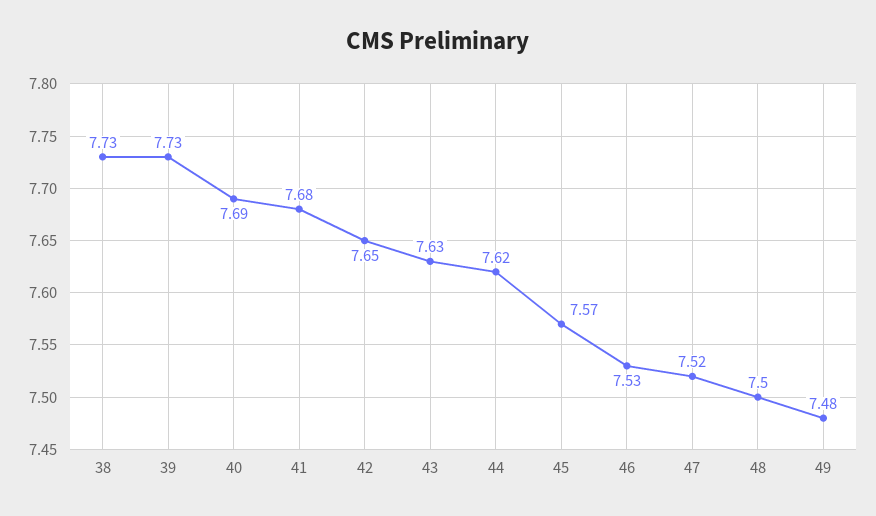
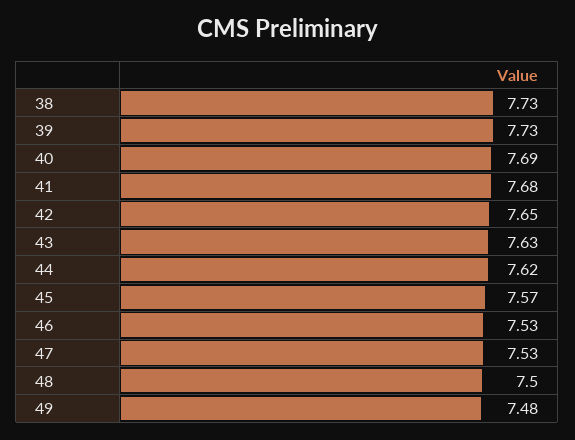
  {
    "38": 7.73,
    "39": 7.73,
    "40": 7.69,
    "41": 7.68,
    "42": 7.65,
    "43": 7.63,
    "44": 7.62,
    "45": 7.57,
    "46": 7.53,
-   "47": 7.52,
+   "47": 7.53,
    "48": 7.5,
    "49": 7.48
  }

